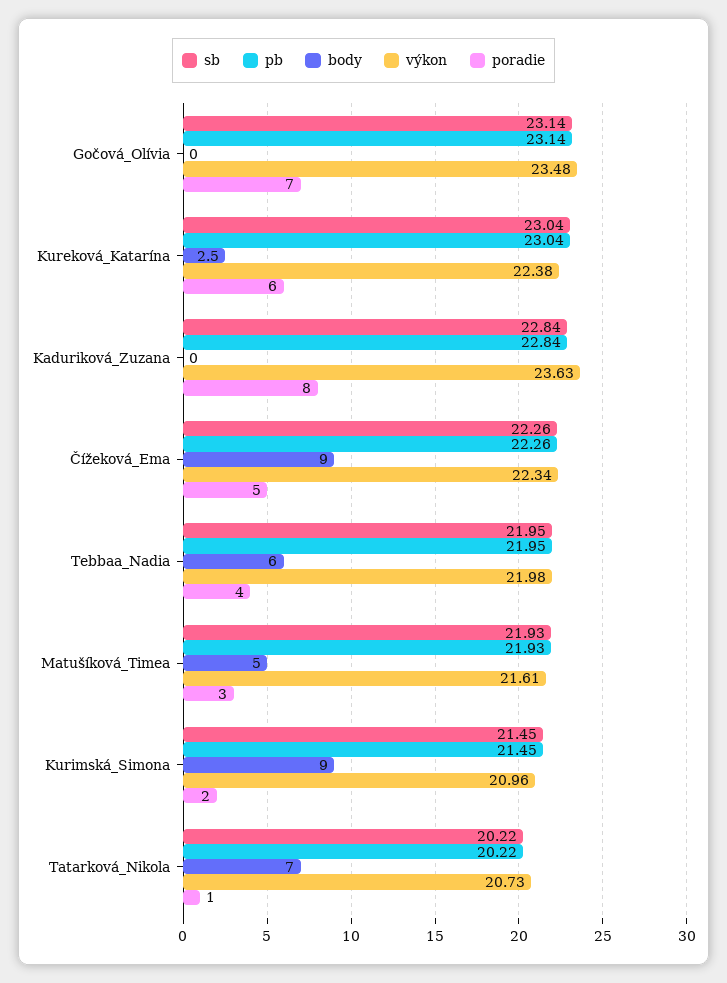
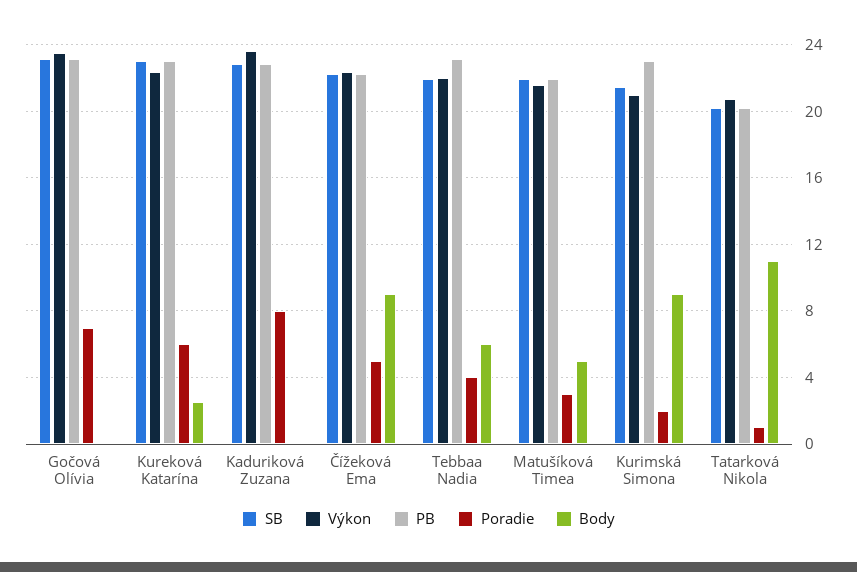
  {
    "sb": {
      "Gočová_Olívia": 23.14,
      "Kureková_Katarína": 23.04,
      "Kaduriková_Zuzana": 22.84,
      "Čížeková_Ema": 22.26,
      "Tebbaa_Nadia": 21.95,
      "Matušíková_Timea": 21.93,
      "Kurimská_Simona": 21.45,
      "Tatarková_Nikola": 20.22
    },
    "pb": {
      "Gočová_Olívia": 23.14,
      "Kureková_Katarína": 23.04,
      "Kaduriková_Zuzana": 22.84,
      "Čížeková_Ema": 22.26,
-     "Tebbaa_Nadia": 21.95,
+     "Tebbaa_Nadia": 23,
      "Matušíková_Timea": 21.93,
-     "Kurimská_Simona": 21.45,
+     "Kurimská_Simona": 23,
      "Tatarková_Nikola": 20.22
    },
    "body": {
      "Gočová_Olívia": 0,
      "Kureková_Katarína": 2.5,
      "Kaduriková_Zuzana": 0,
      "Čížeková_Ema": 9,
      "Tebbaa_Nadia": 6,
      "Matušíková_Timea": 5,
      "Kurimská_Simona": 9,
-     "Tatarková_Nikola": 7
+     "Tatarková_Nikola": 11
    },
    "výkon": {
      "Gočová_Olívia": 23.48,
      "Kureková_Katarína": 22.38,
      "Kaduriková_Zuzana": 23.63,
      "Čížeková_Ema": 22.34,
      "Tebbaa_Nadia": 21.98,
      "Matušíková_Timea": 21.61,
      "Kurimská_Simona": 20.96,
      "Tatarková_Nikola": 20.73
    },
    "poradie": {
      "Gočová_Olívia": 7,
      "Kureková_Katarína": 6,
      "Kaduriková_Zuzana": 8,
      "Čížeková_Ema": 5,
      "Tebbaa_Nadia": 4,
      "Matušíková_Timea": 3,
      "Kurimská_Simona": 2,
      "Tatarková_Nikola": 1
    }
  }

